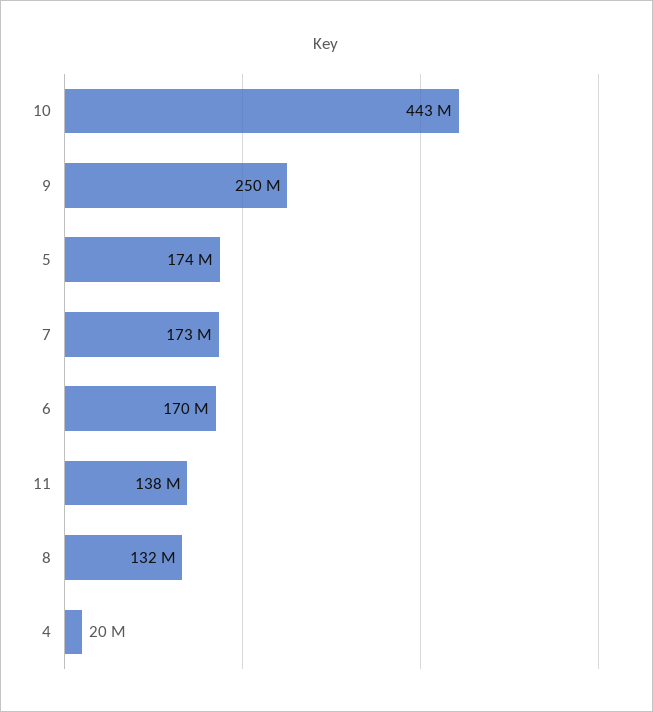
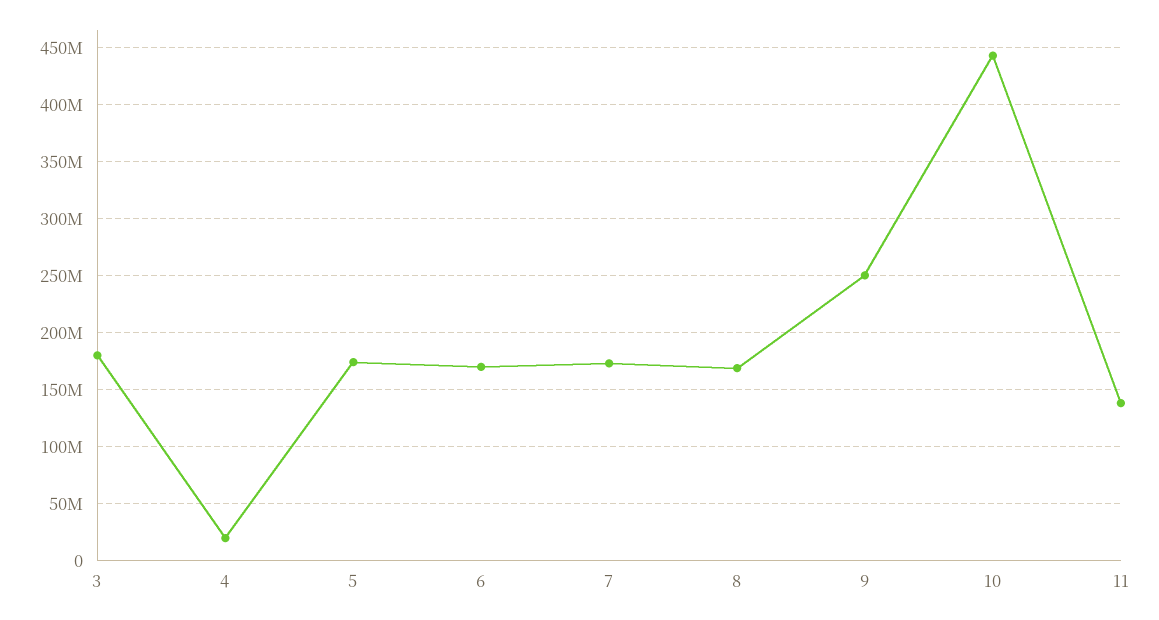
  {
    "10": 443000000,
    "9": 250000000,
    "5": 174000000,
    "7": 173000000,
    "6": 170000000,
    "11": 138000000,
-   "8": 132000000,
+   "8": 170000000,
-   "4": 20000000
+   "4": 20000000,
+   "3": 180000000
  }

